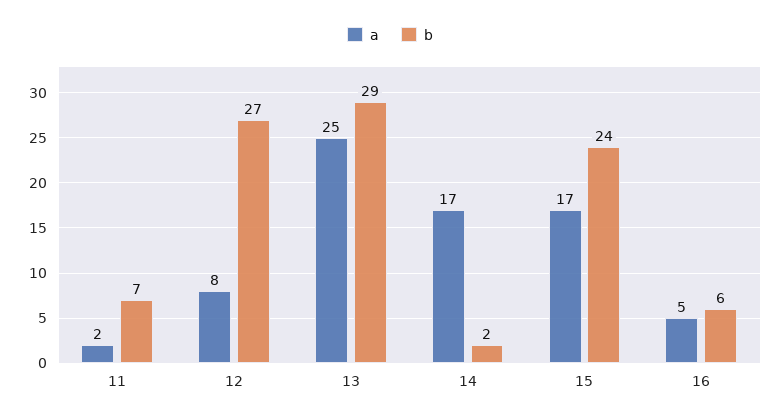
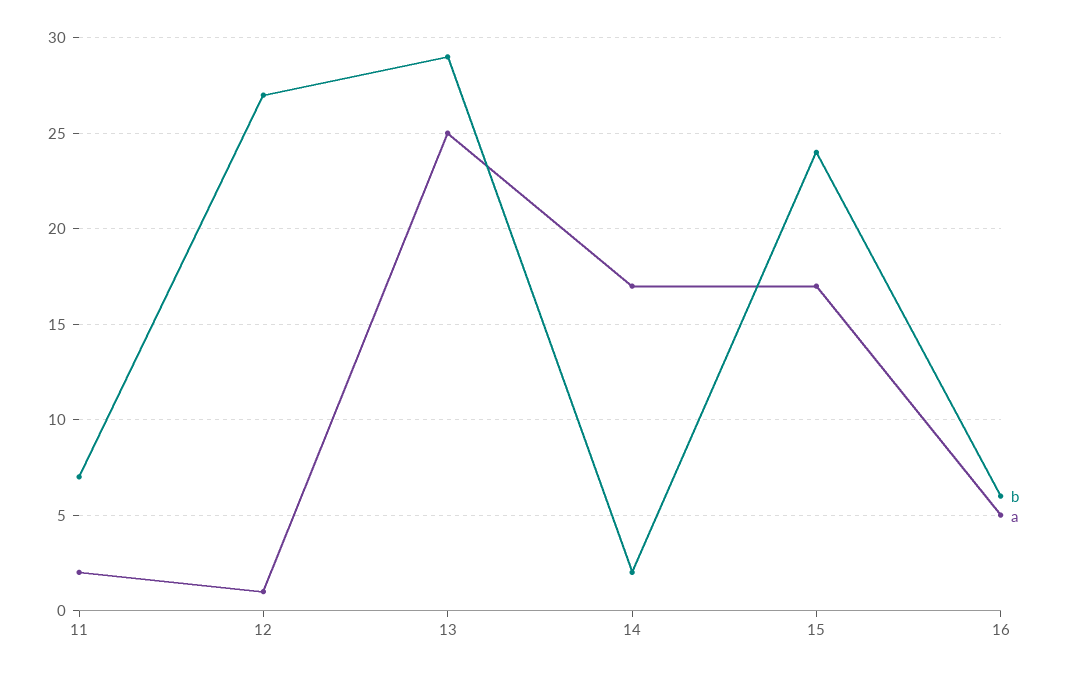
  {
    "a": {
      "11": 2,
-     "12": 8,
+     "12": 1,
      "13": 25,
      "14": 17,
      "15": 17,
      "16": 5
    },
    "b": {
      "11": 7,
      "12": 27,
      "13": 29,
      "14": 2,
      "15": 24,
      "16": 6
    }
  }

